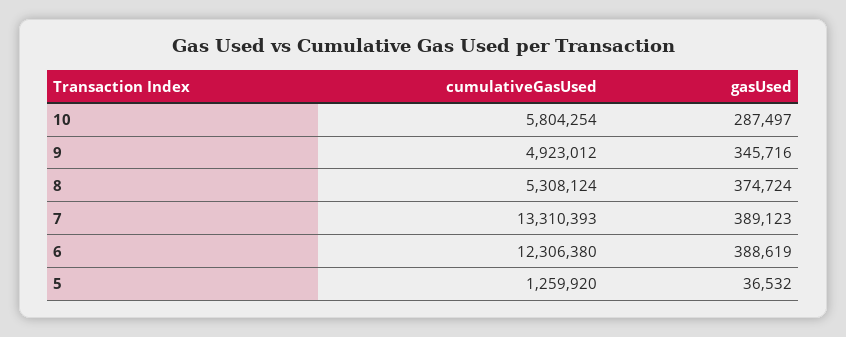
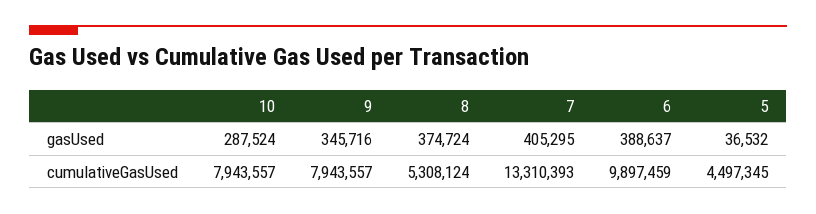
  {
    "cumulativeGasUsed": {
-     "10": 5804254,
+     "10": 7943557,
-     "9": 4923012,
+     "9": 7943557,
      "8": 5308124,
      "7": 13310393,
-     "6": 12306380,
+     "6": 9897459,
-     "5": 1259920
+     "5": 4497345
    },
    "gasUsed": {
-     "10": 287497,
+     "10": 287524,
      "9": 345716,
      "8": 374724,
-     "7": 389123,
+     "7": 405295,
-     "6": 388619,
+     "6": 388637,
      "5": 36532
    }
  }

